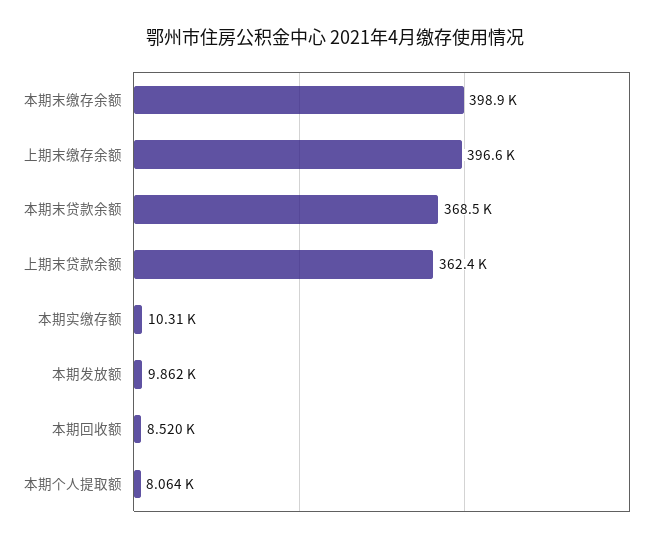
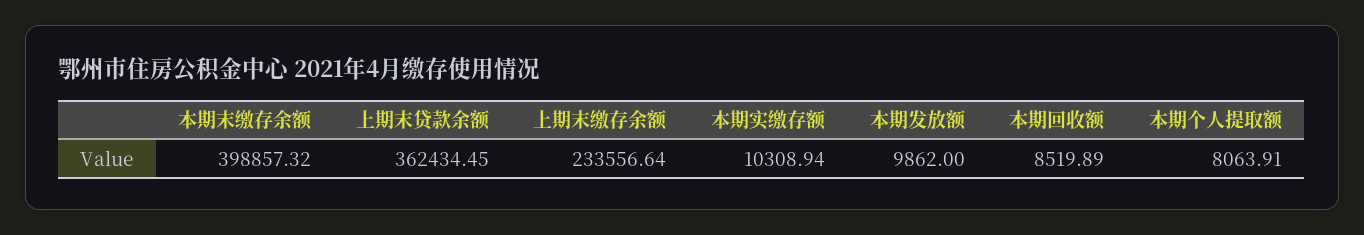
  {
    "本期末缴存余额": 398857.32,
-   "上期末缴存余额": 396600,
+   "上期末缴存余额": 233556.64,
-   "本期末贷款余额": 368500,
    "上期末贷款余额": 362434.45,
    "本期实缴存额": 10308.94,
    "本期发放额": 9862,
    "本期回收额": 8519.89,
    "本期个人提取额": 8063.91
  }

